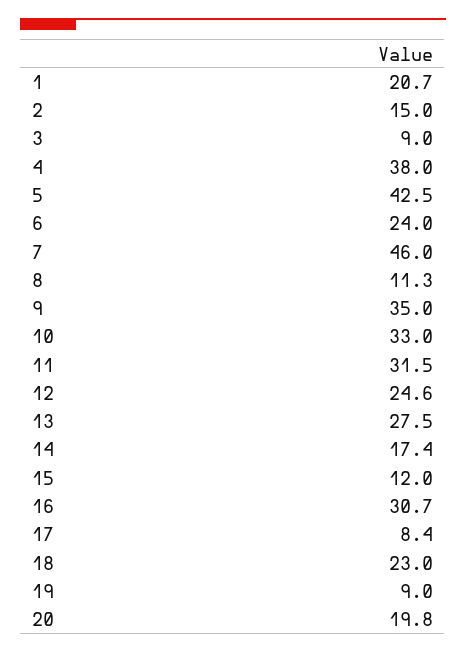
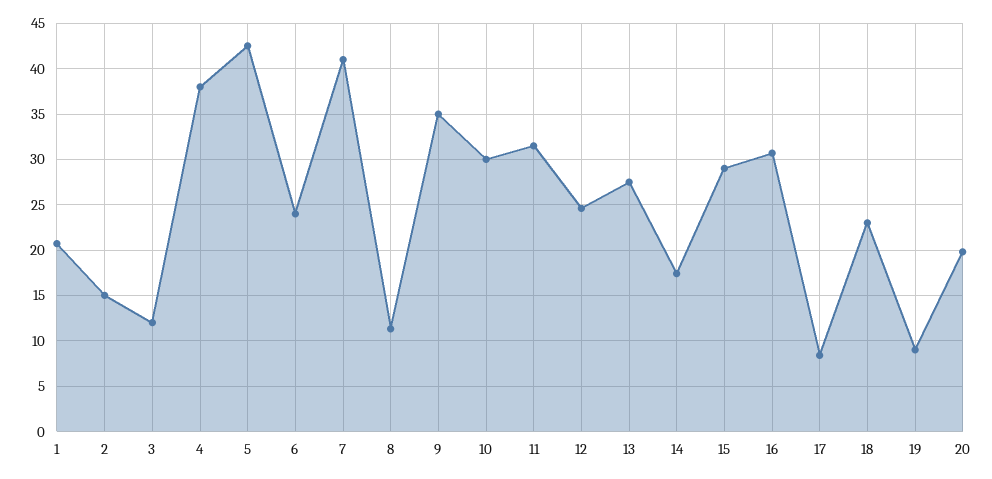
  {
    "1": 20.7,
    "2": 15,
-   "3": 9,
+   "3": 12,
    "4": 38,
    "5": 42.5,
    "6": 24,
-   "7": 46,
+   "7": 41,
    "8": 11.3,
    "9": 35,
-   "10": 33,
+   "10": 30,
    "11": 31.5,
    "12": 24.6,
    "13": 27.5,
    "14": 17.4,
-   "15": 12,
+   "15": 29,
    "16": 30.7,
    "17": 8.4,
    "18": 23,
    "19": 9,
    "20": 19.8
  }

